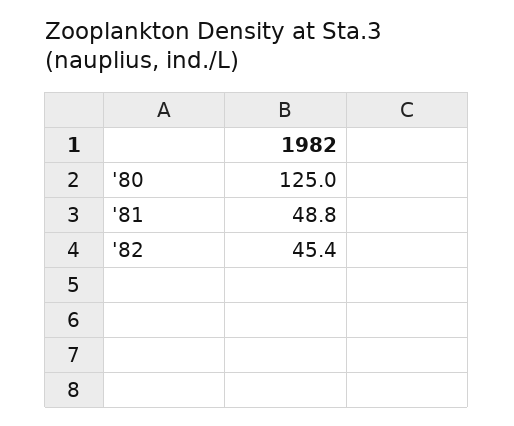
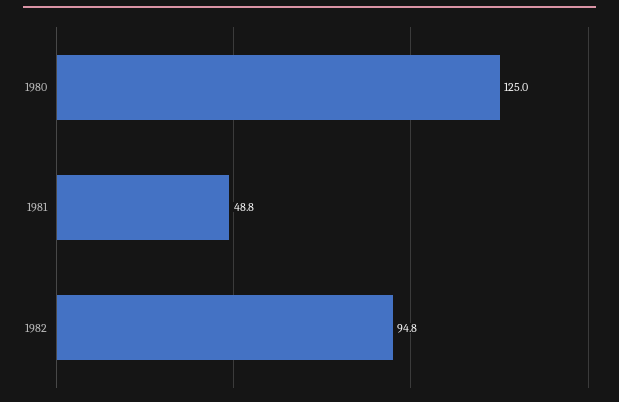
  {
    "'80": 125,
    "'81": 48.8,
-   "'82": 45.4
+   "'82": 94.8
  }

